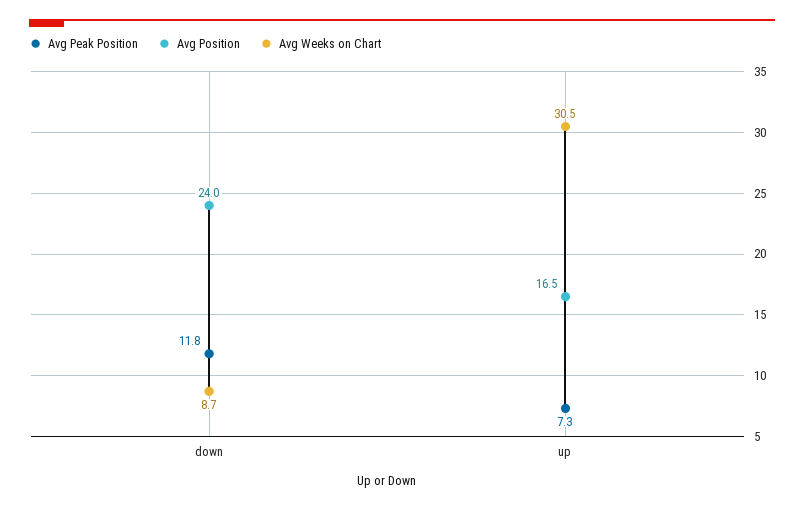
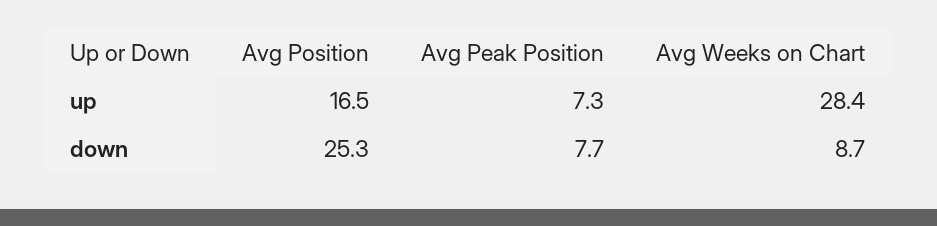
  {
    "Avg Peak Position": {
-     "down": 11.8,
+     "down": 7.7,
      "up": 7.3
    },
    "Avg Position": {
-     "down": 24,
+     "down": 25.3,
      "up": 16.5
    },
    "Avg Weeks on Chart": {
      "down": 8.7,
-     "up": 30.5
+     "up": 28.4
    }
  }

